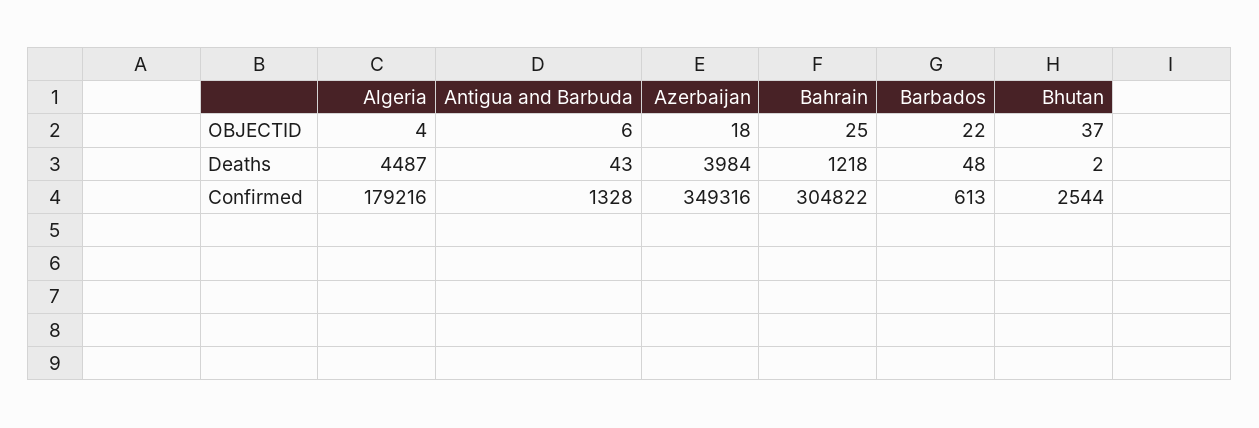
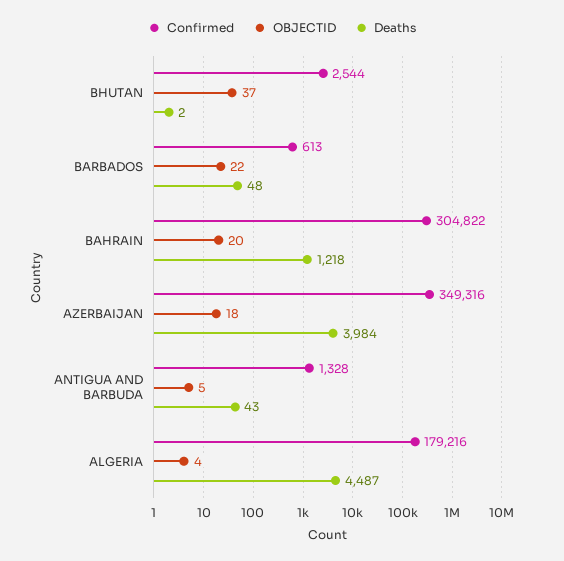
  {
    "OBJECTID": {
      "Algeria": 4,
-     "Antigua and Barbuda": 6,
+     "Antigua and Barbuda": 5,
      "Azerbaijan": 18,
-     "Bahrain": 25,
+     "Bahrain": 20,
      "Barbados": 22,
      "Bhutan": 37
    },
    "Deaths": {
      "Algeria": 4487,
      "Antigua and Barbuda": 43,
      "Azerbaijan": 3984,
      "Bahrain": 1218,
      "Barbados": 48,
      "Bhutan": 2
    },
    "Confirmed": {
      "Algeria": 179216,
      "Antigua and Barbuda": 1328,
      "Azerbaijan": 349316,
      "Bahrain": 304822,
      "Barbados": 613,
      "Bhutan": 2544
    }
  }

